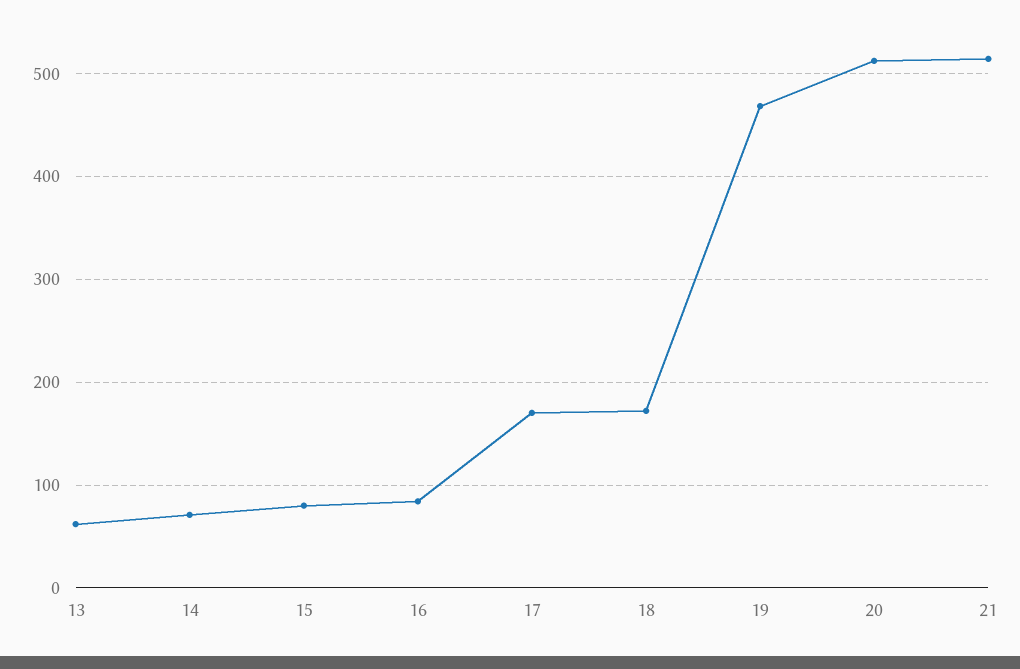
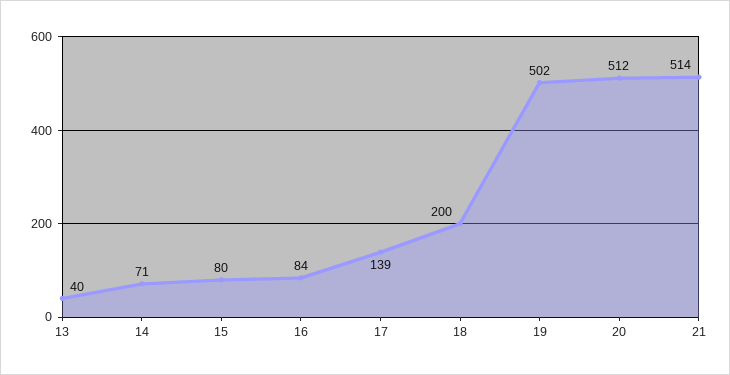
  {
-   "13": 60,
+   "13": 40,
    "14": 71,
    "15": 80,
    "16": 84,
-   "17": 170,
+   "17": 139,
-   "18": 170,
+   "18": 200,
-   "19": 470,
+   "19": 502,
    "20": 512,
    "21": 514
  }

